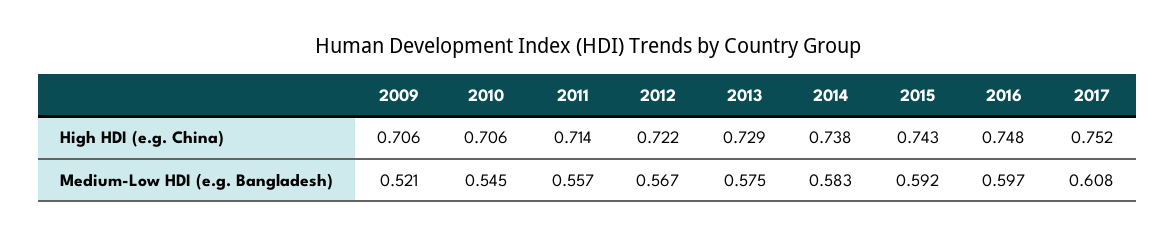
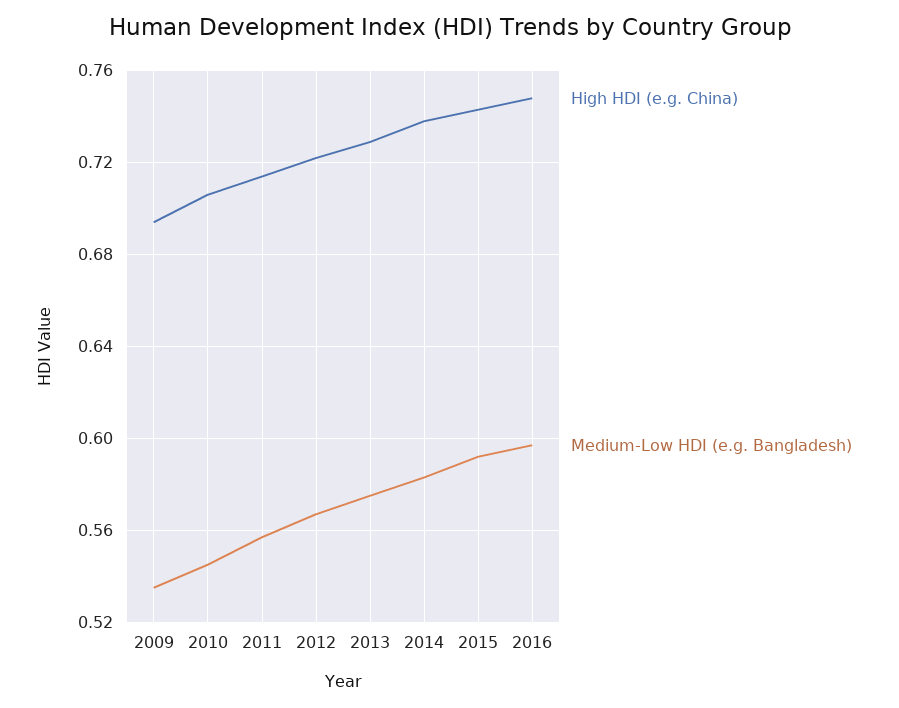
  {
    "High HDI (e.g. China)": {
-     "2009": 0.706,
+     "2009": 0.695,
      "2010": 0.706,
      "2011": 0.714,
      "2012": 0.722,
      "2013": 0.729,
      "2014": 0.738,
      "2015": 0.743,
-     "2016": 0.748,
+     "2016": 0.748
-     "2017": 0.752
    },
    "Medium-Low HDI (e.g. Bangladesh)": {
-     "2009": 0.521,
+     "2009": 0.535,
      "2010": 0.545,
      "2011": 0.557,
      "2012": 0.567,
      "2013": 0.575,
      "2014": 0.583,
      "2015": 0.592,
-     "2016": 0.597,
+     "2016": 0.597
-     "2017": 0.608
    }
  }

